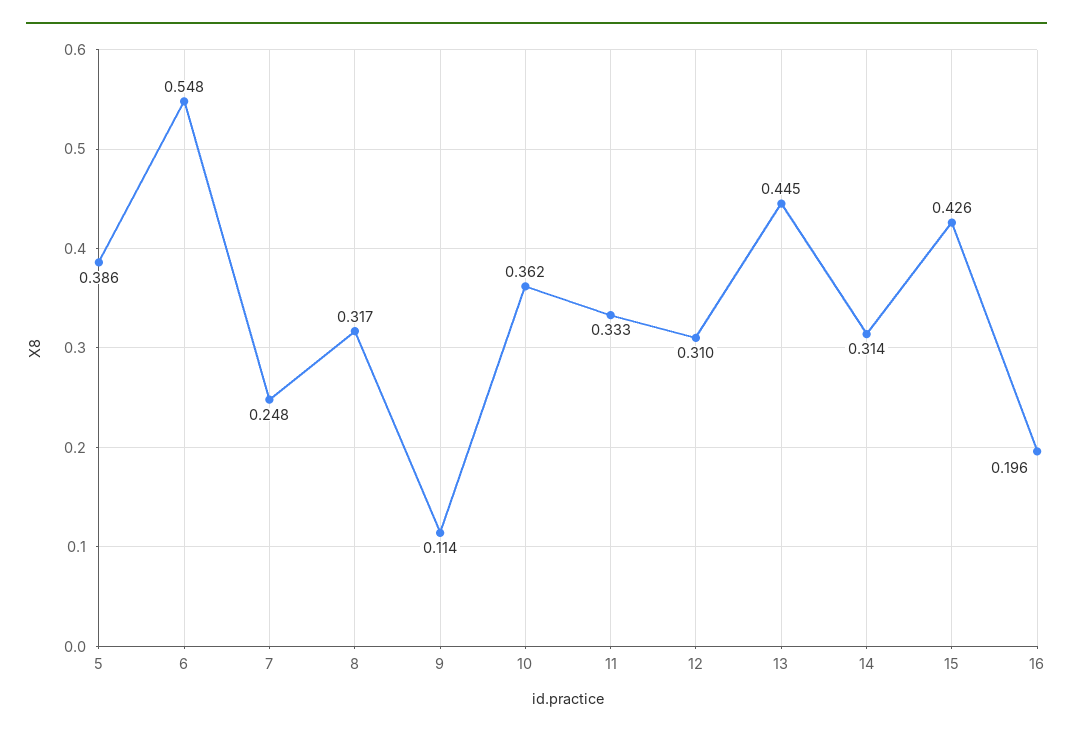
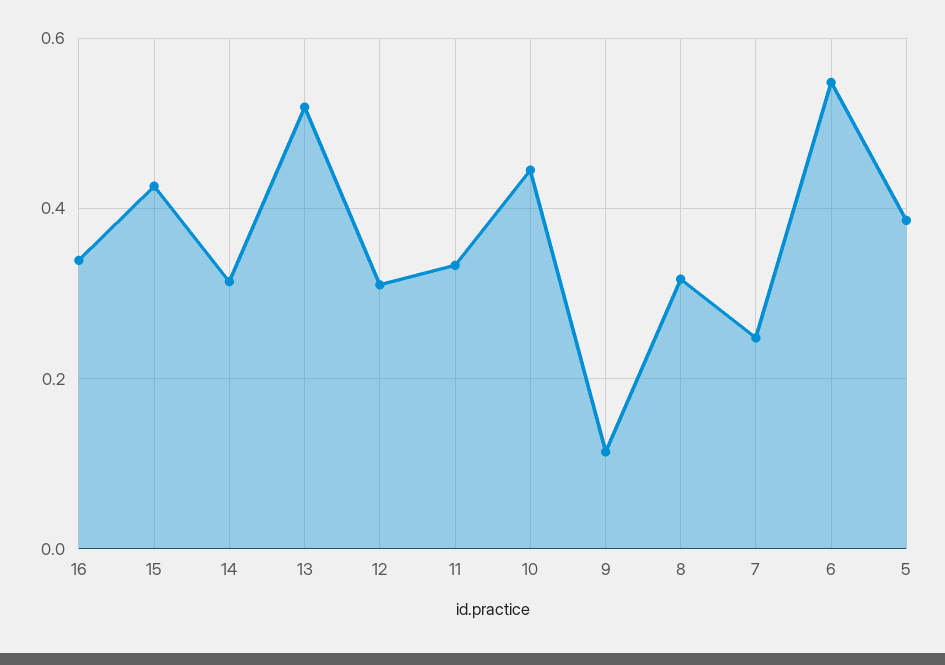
  {
    "5": 0.386,
    "6": 0.548,
    "7": 0.248,
    "8": 0.317,
    "9": 0.114,
-   "10": 0.362,
+   "10": 0.44,
    "11": 0.333,
    "12": 0.31,
-   "13": 0.445,
+   "13": 0.52,
    "14": 0.314,
    "15": 0.426,
-   "16": 0.196
+   "16": 0.34
  }

